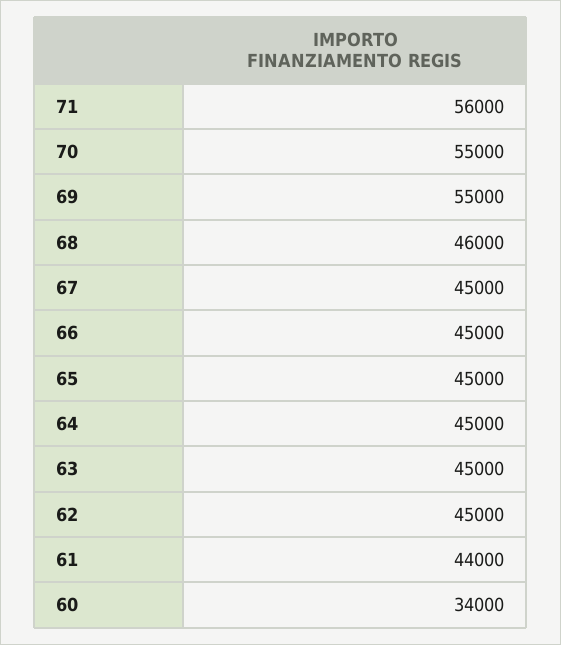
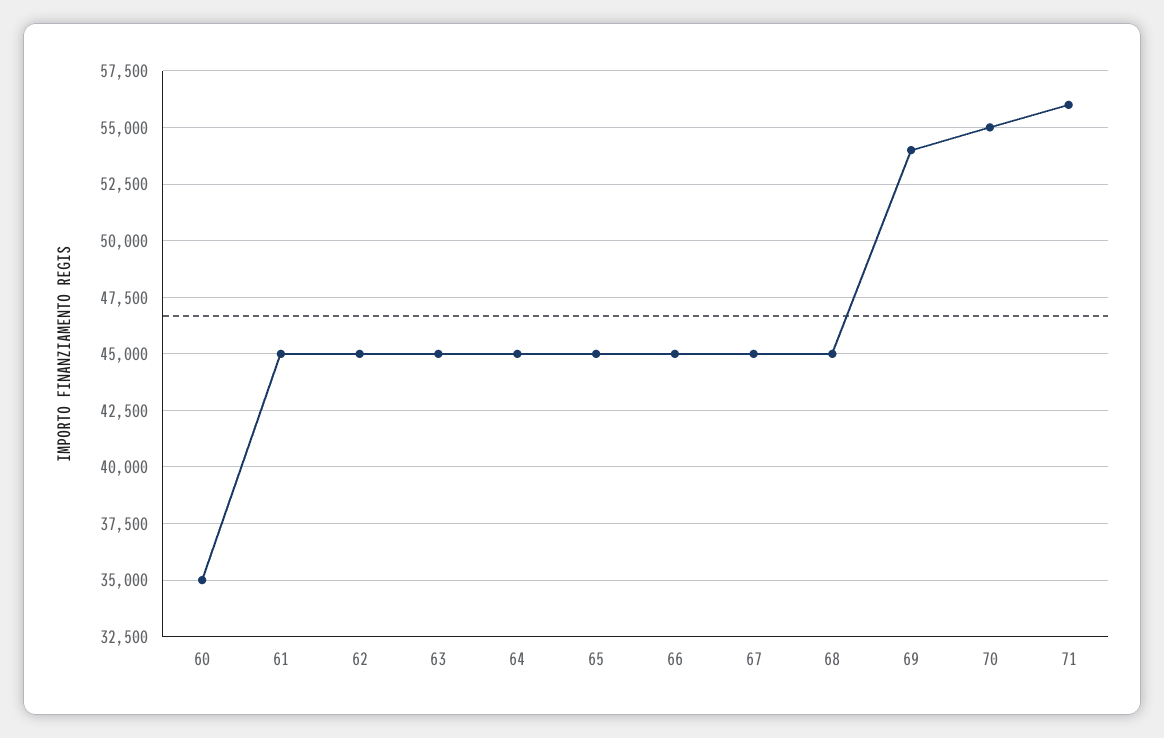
  {
    "71": 56000,
    "70": 55000,
-   "69": 55000,
+   "69": 54000,
-   "68": 46000,
+   "68": 45000,
    "67": 45000,
    "66": 45000,
    "65": 45000,
    "64": 45000,
    "63": 45000,
    "62": 45000,
-   "61": 44000,
+   "61": 45000,
-   "60": 34000
+   "60": 35000
  }

